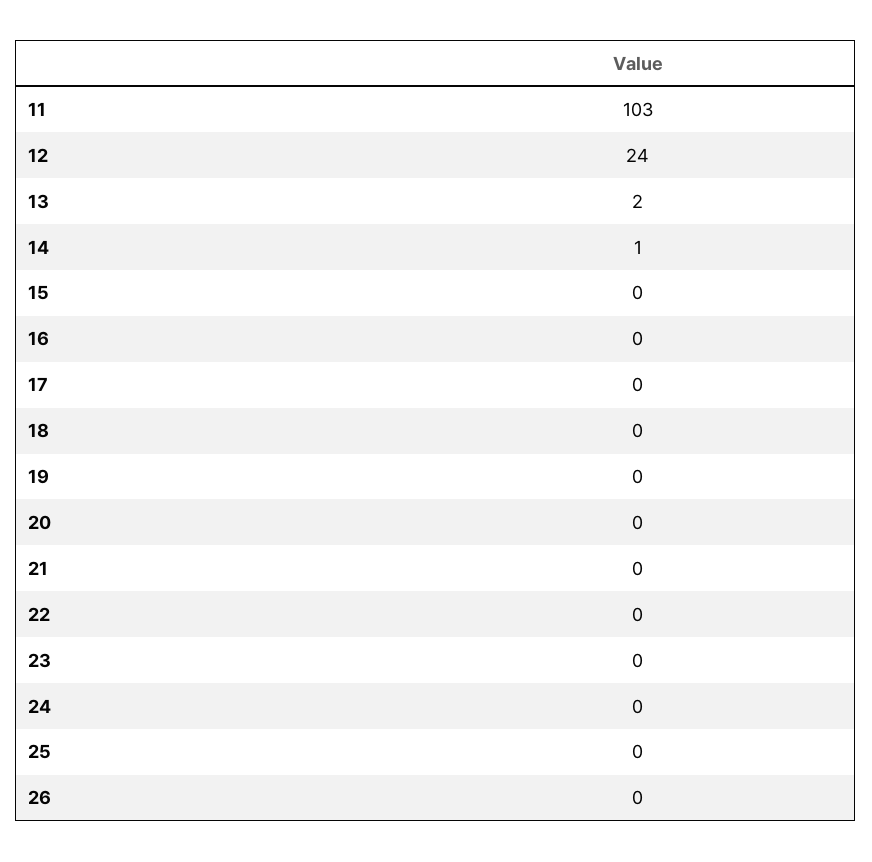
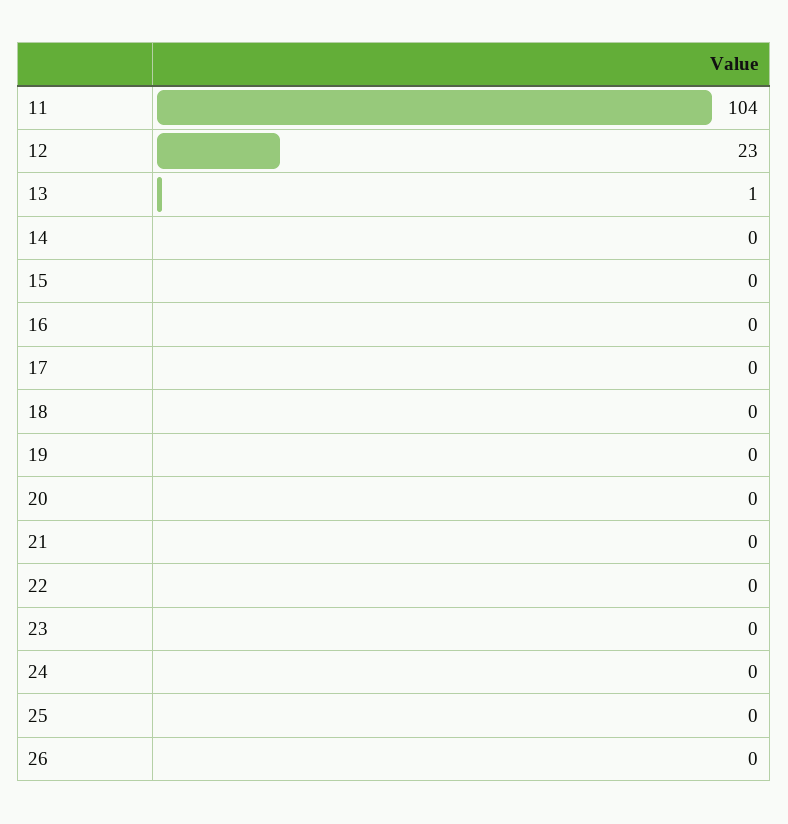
  {
-   "11": 103,
+   "11": 104,
-   "12": 24,
+   "12": 23,
-   "13": 2,
+   "13": 1,
-   "14": 1,
+   "14": 0,
    "15": 0,
    "16": 0,
    "17": 0,
    "18": 0,
    "19": 0,
    "20": 0,
    "21": 0,
    "22": 0,
    "23": 0,
    "24": 0,
    "25": 0,
    "26": 0
  }

